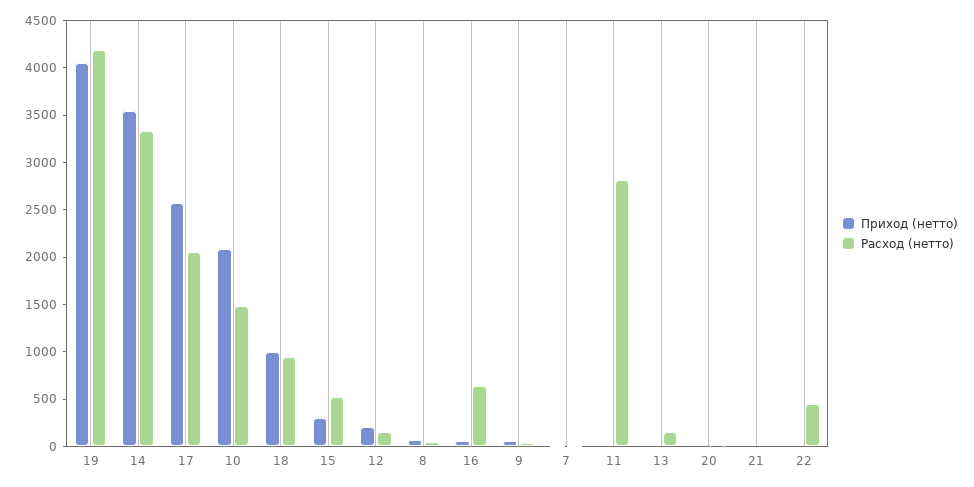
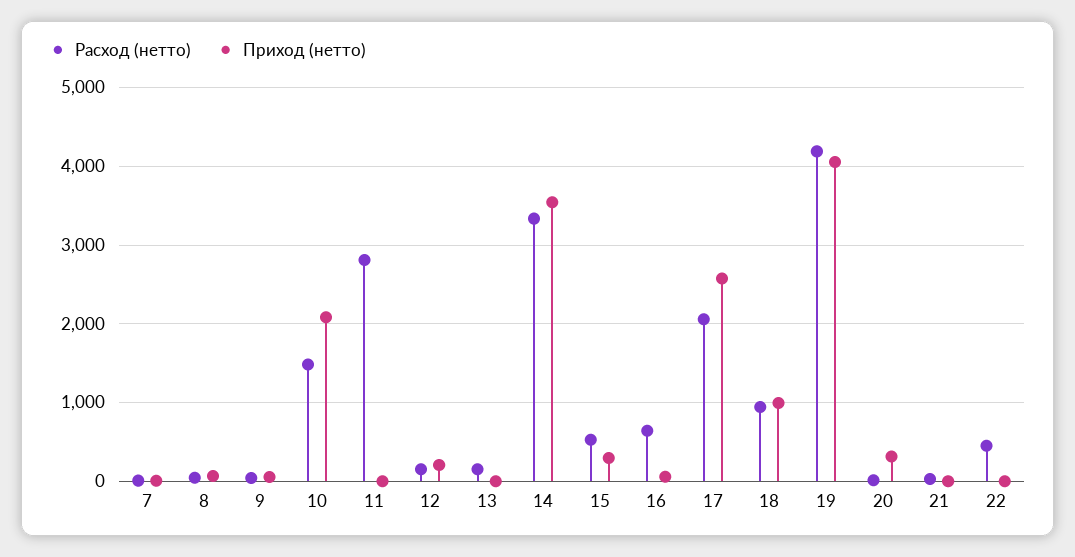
  {
    "Приход (нетто)": {
      "19": 4100,
      "14": 3500,
      "17": 2600,
      "10": 2100,
      "18": 1000,
      "15": 300,
      "12": 200,
      "8": 100,
      "16": 100,
      "9": 100,
      "7": 0,
      "11": 0,
      "13": 0,
-     "20": 0,
+     "20": 300,
      "21": 0,
      "22": 0
    },
    "Расход (нетто)": {
      "19": 4200,
      "14": 3300,
      "17": 2100,
      "10": 1500,
      "18": 900,
      "15": 500,
      "12": 200,
      "8": 0,
      "16": 600,
      "9": 0,
      "7": 0,
      "11": 2800,
      "13": 200,
      "20": 0,
      "21": 0,
      "22": 500
    }
  }

